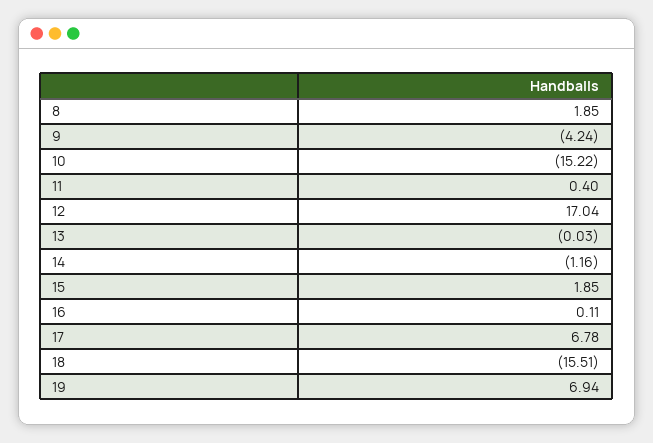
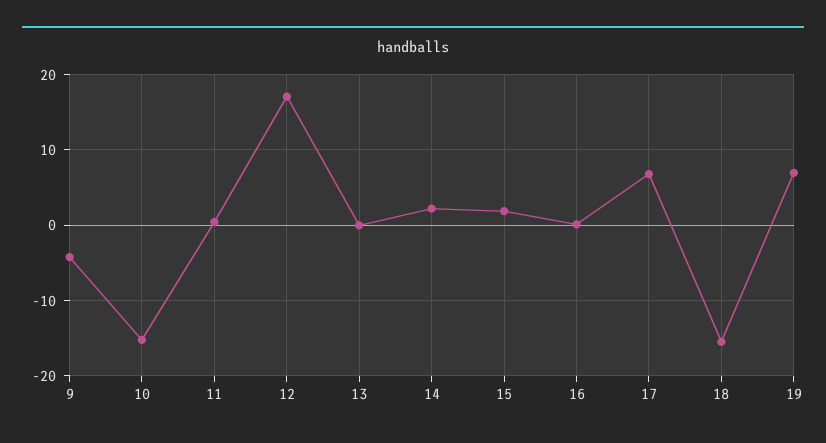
  {
-   "8": 1.85,
    "9": -4.24,
    "10": -15.22,
    "11": 0.4,
    "12": 17.04,
    "13": -0.03,
-   "14": -1.16,
+   "14": 2,
    "15": 1.85,
    "16": 0.11,
    "17": 6.78,
    "18": -15.51,
    "19": 6.94
  }

